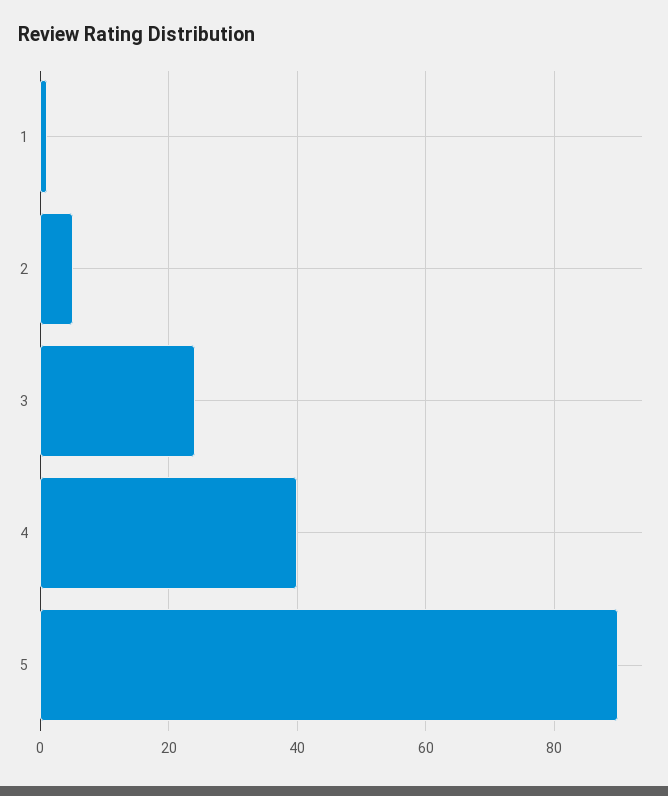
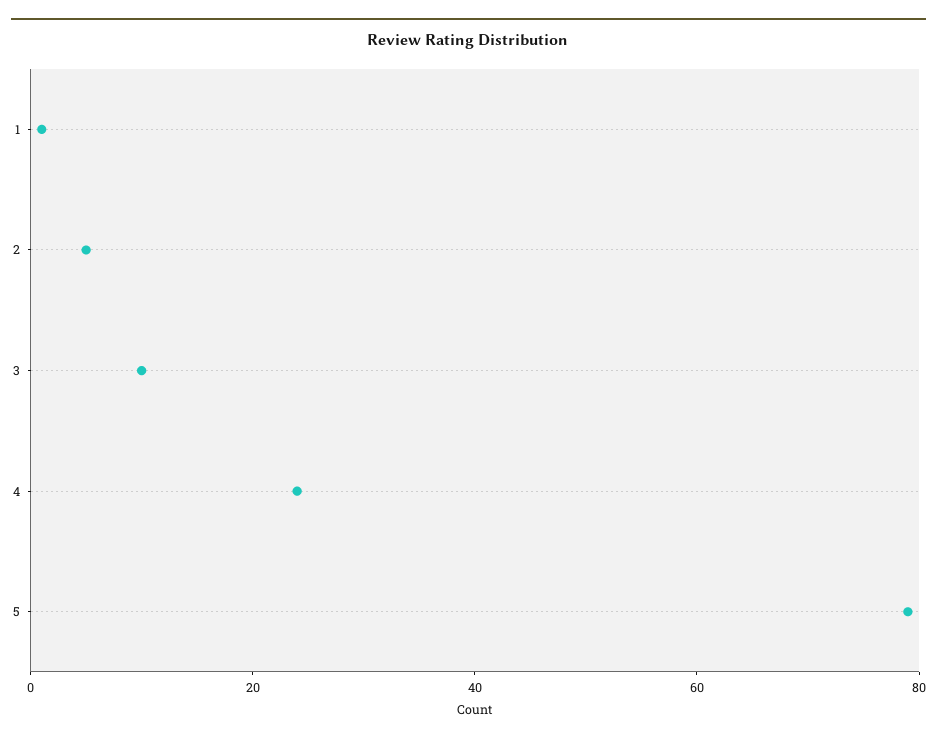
  {
    "1": 0,
    "2": 5,
-   "3": 25,
+   "3": 10,
-   "4": 40,
+   "4": 25,
-   "5": 90
+   "5": 80
  }

